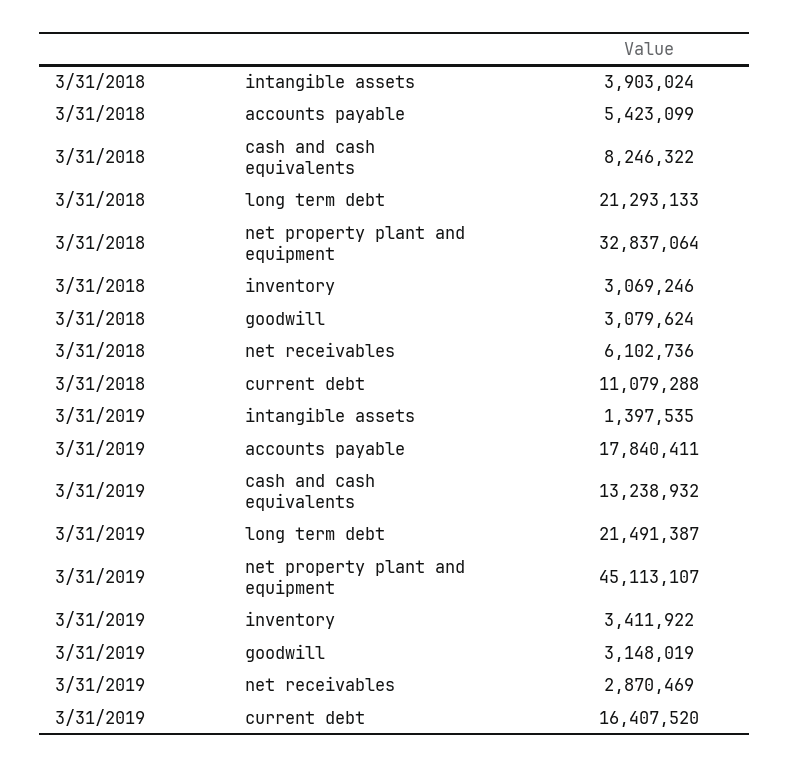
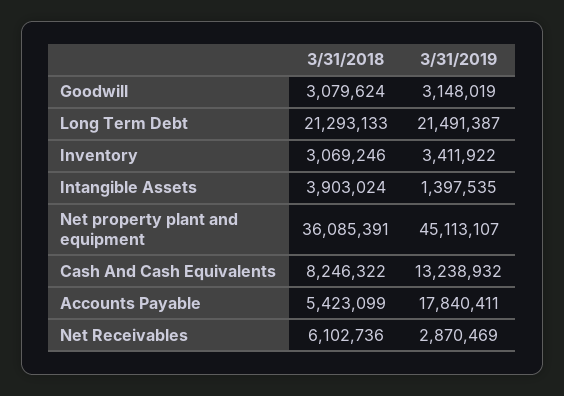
  {
    "3/31/2018": {
      "intangible assets": 3903024,
      "accounts payable": 5423099,
      "cash and cash equivalents": 8246322,
      "long term debt": 21293133,
-     "net property plant and equipment": 32837064,
+     "net property plant and equipment": 36085391,
      "inventory": 3069246,
      "goodwill": 3079624,
-     "net receivables": 6102736,
+     "net receivables": 6102736
-     "current debt": 11079288
    },
    "3/31/2019": {
      "intangible assets": 1397535,
      "accounts payable": 17840411,
      "cash and cash equivalents": 13238932,
      "long term debt": 21491387,
      "net property plant and equipment": 45113107,
      "inventory": 3411922,
      "goodwill": 3148019,
-     "net receivables": 2870469,
+     "net receivables": 2870469
-     "current debt": 16407520
    }
  }

